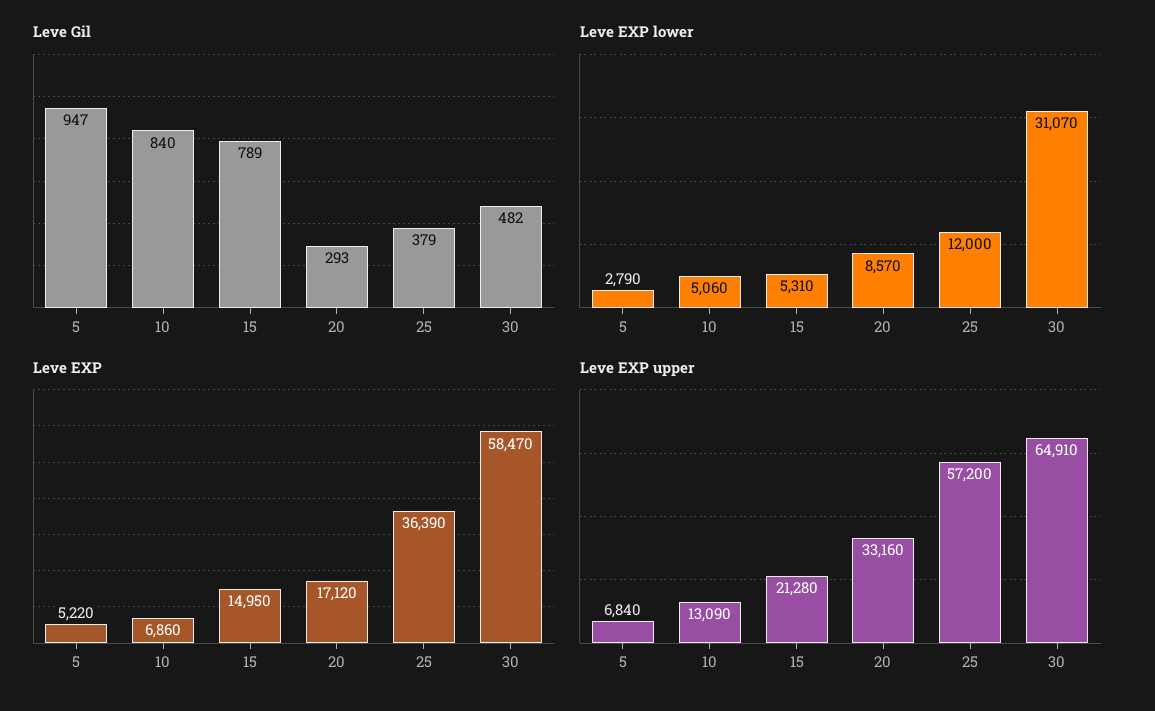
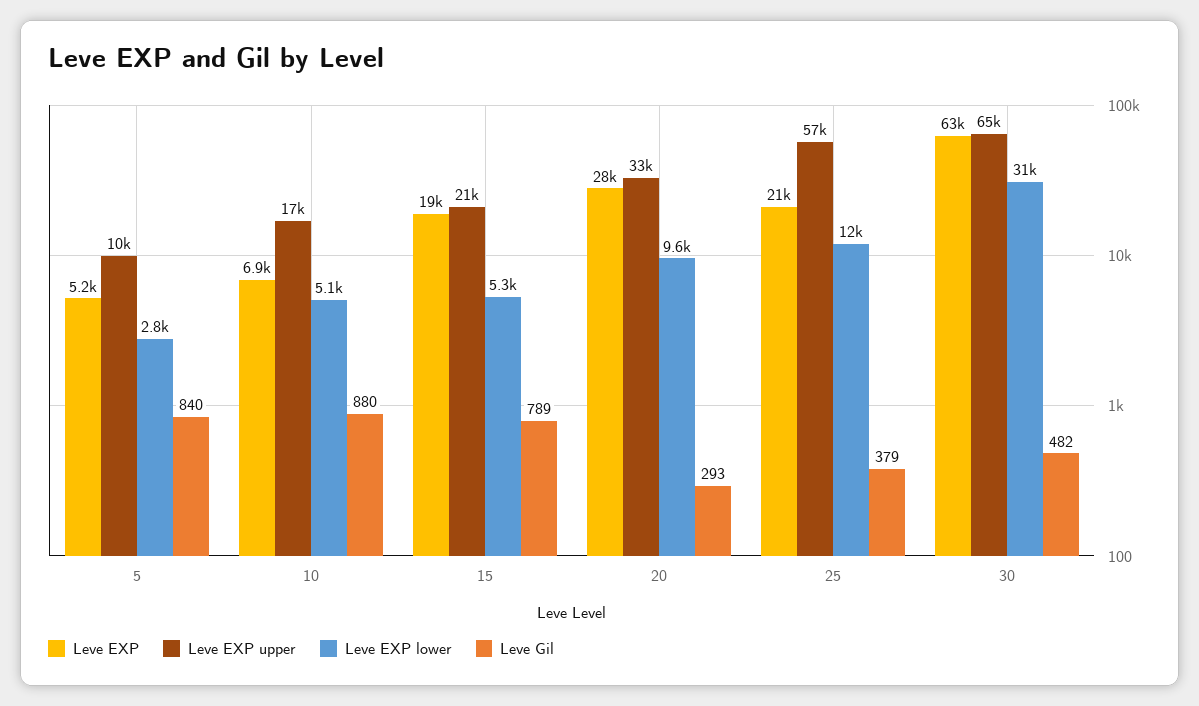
  {
    "Leve Gil": {
-     "5": 947,
+     "5": 840,
-     "10": 840,
+     "10": 880,
      "15": 789,
      "20": 293,
      "25": 379,
      "30": 482
    },
    "Leve EXP lower": {
      "5": 2790,
      "10": 5060,
      "15": 5310,
-     "20": 8570,
+     "20": 9600,
      "25": 12000,
      "30": 31070
    },
    "Leve EXP": {
      "5": 5220,
      "10": 6860,
-     "15": 14950,
+     "15": 19000,
-     "20": 17120,
+     "20": 28000,
-     "25": 36390,
+     "25": 21000,
-     "30": 58470
+     "30": 63000
    },
    "Leve EXP upper": {
-     "5": 6840,
+     "5": 10000,
-     "10": 13090,
+     "10": 17000,
      "15": 21280,
      "20": 33160,
      "25": 57200,
      "30": 64910
    }
  }

